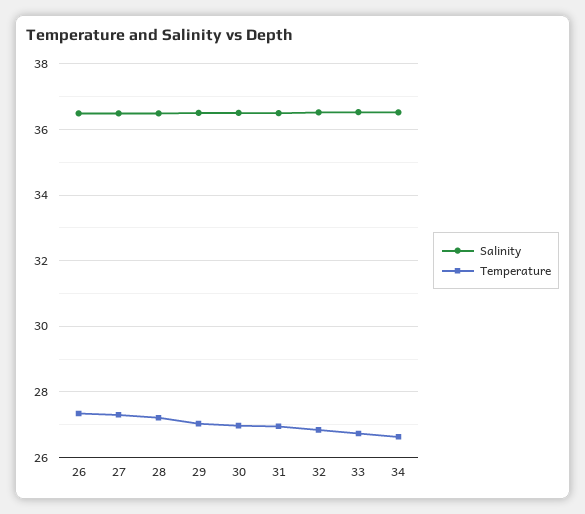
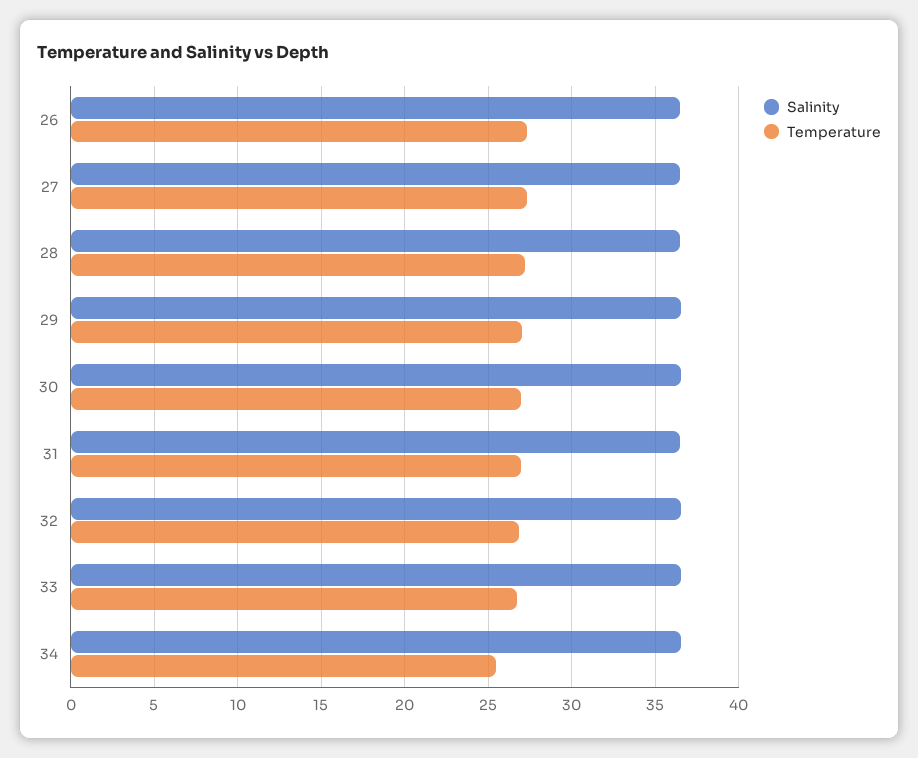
  {
    "Salinity": {
      "26": 36.4,
      "27": 36.4,
      "28": 36.4,
      "29": 36.6,
      "30": 36.6,
      "31": 36.6,
      "32": 36.6,
      "33": 36.6,
      "34": 36.6
    },
    "Temperature": {
      "26": 27.4,
      "27": 27.4,
      "28": 27.2,
      "29": 27,
      "30": 27,
      "31": 27,
      "32": 26.8,
      "33": 26.8,
-     "34": 26.6
+     "34": 25.5
    }
  }

